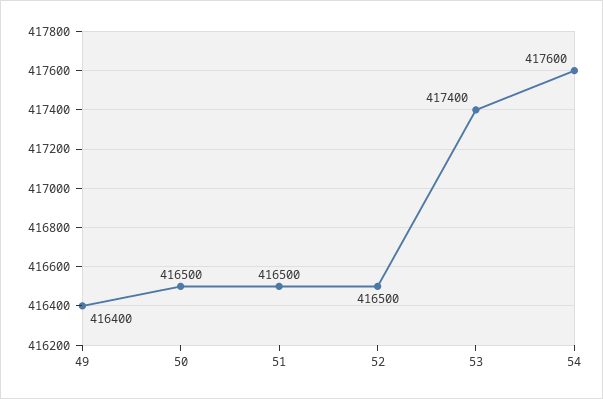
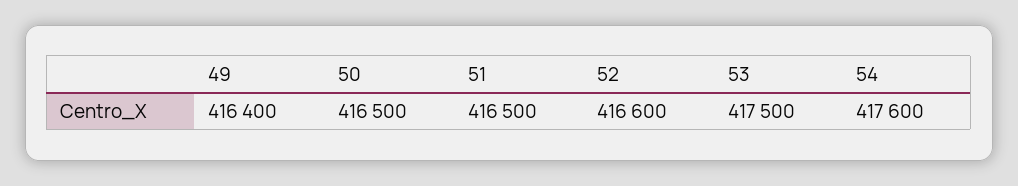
  {
    "49": 416400,
    "50": 416500,
    "51": 416500,
-   "52": 416500,
+   "52": 416600,
-   "53": 417400,
+   "53": 417500,
    "54": 417600
  }

